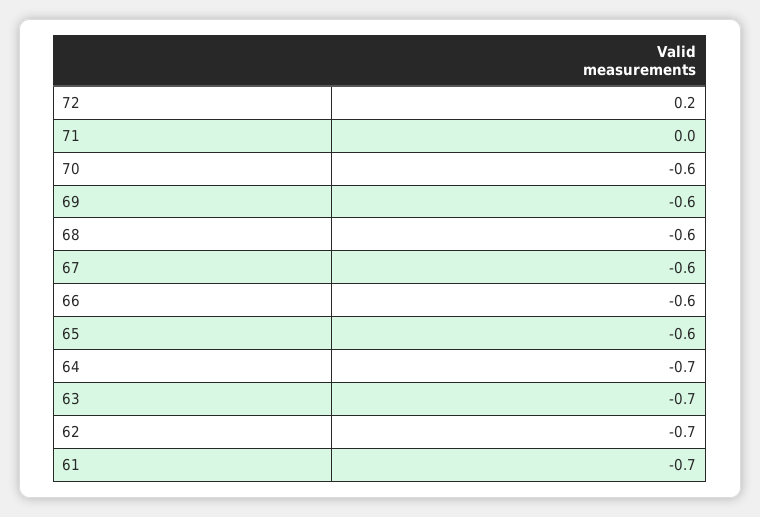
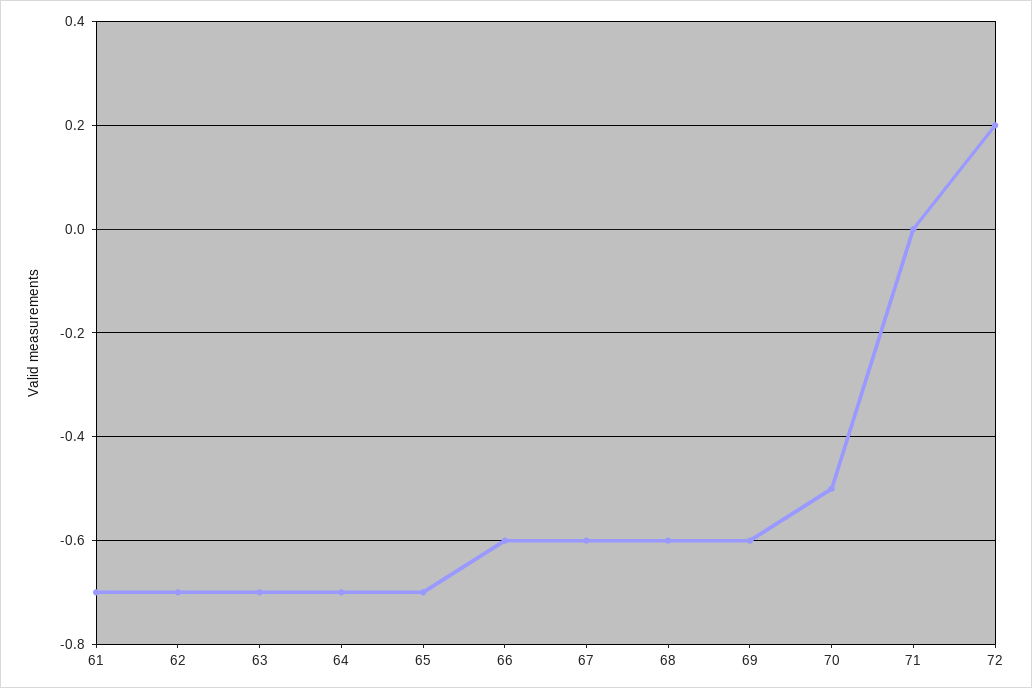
  {
    "72": 0.2,
    "71": 0,
-   "70": -0.6,
+   "70": -0.5,
    "69": -0.6,
    "68": -0.6,
    "67": -0.6,
    "66": -0.6,
-   "65": -0.6,
+   "65": -0.7,
    "64": -0.7,
    "63": -0.7,
    "62": -0.7,
    "61": -0.7
  }

